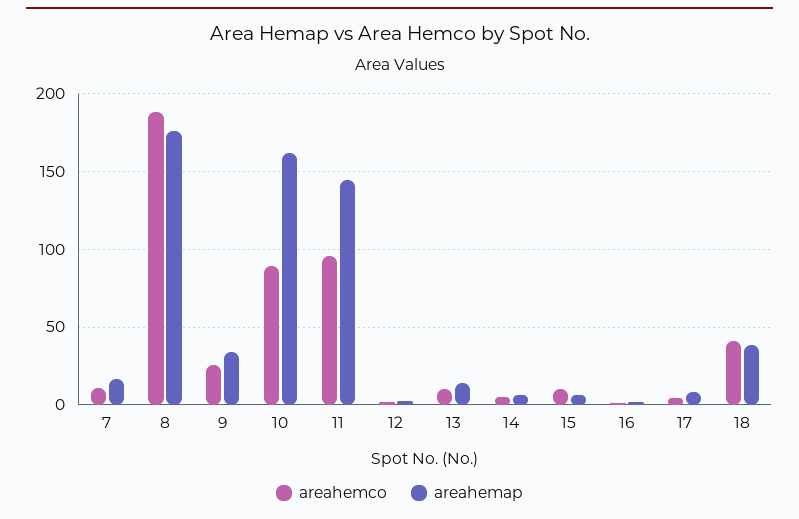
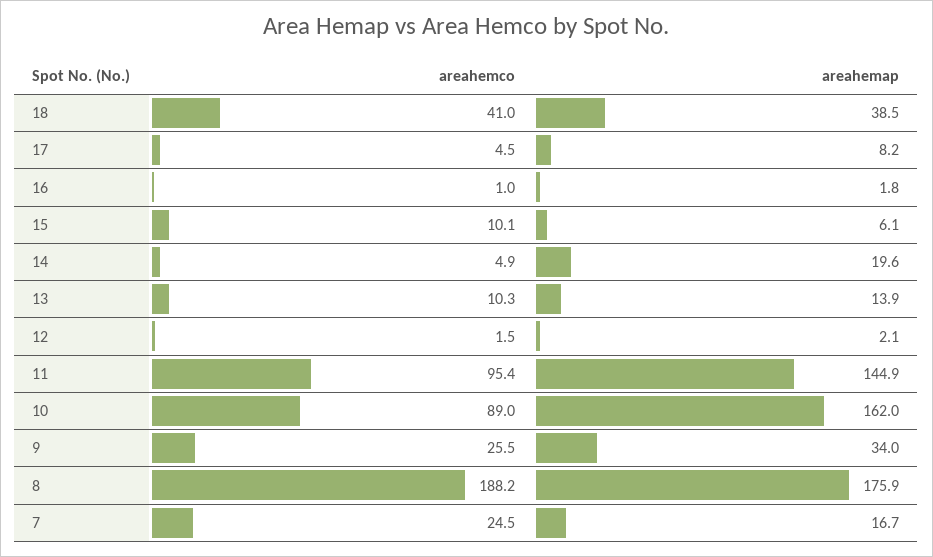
  {
    "areahemco": {
-     "7": 10,
+     "7": 24.5,
      "8": 188.2,
      "9": 25.5,
      "10": 89,
      "11": 95.4,
      "12": 1.5,
      "13": 10.3,
      "14": 4.9,
      "15": 10.1,
      "16": 1,
      "17": 4.5,
      "18": 41
    },
    "areahemap": {
      "7": 16.7,
      "8": 175.9,
      "9": 34,
      "10": 162,
      "11": 144.9,
      "12": 2.1,
      "13": 13.9,
-     "14": 5,
+     "14": 19.6,
      "15": 6.1,
      "16": 1.8,
      "17": 8.2,
      "18": 38.5
    }
  }

